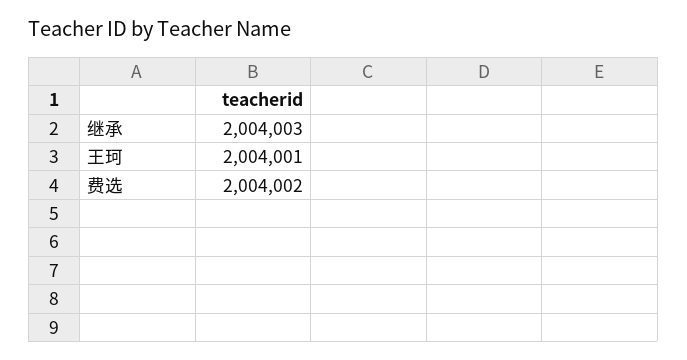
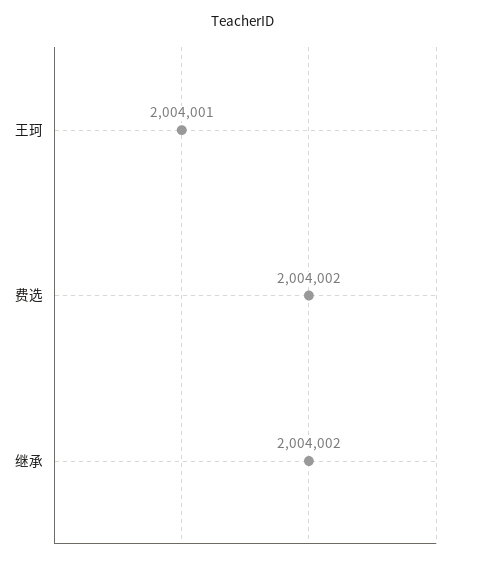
  {
-   "继承": 2004003,
+   "继承": 2004002,
    "王珂": 2004001,
    "费选": 2004002
  }

